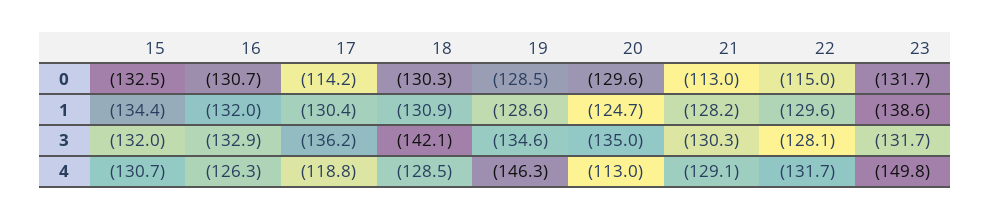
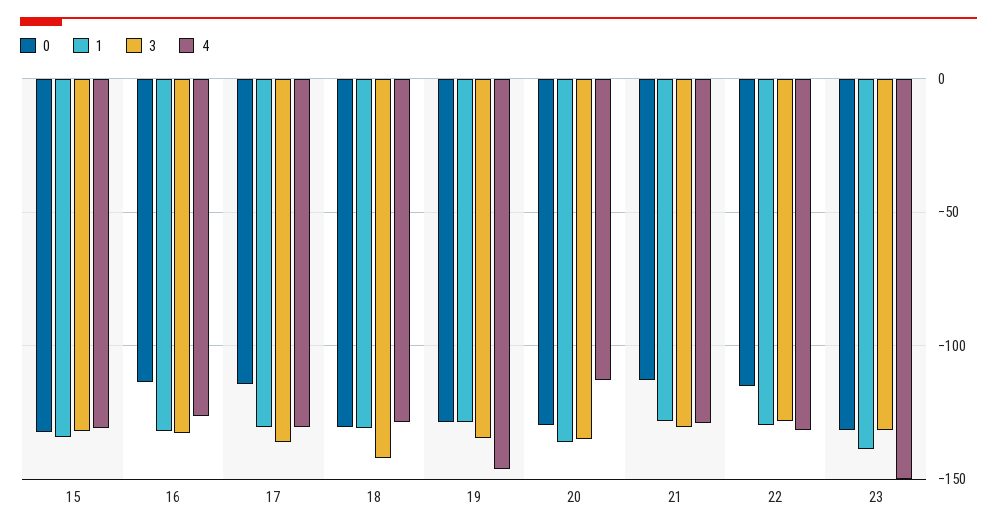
  {
    "0": {
      "15": -132.5,
-     "16": -130.7,
+     "16": -115,
      "17": -114.2,
      "18": -130.3,
      "19": -128.5,
      "20": -129.6,
      "21": -113,
      "22": -115,
      "23": -131.7
    },
    "1": {
      "15": -134.4,
      "16": -132,
      "17": -130.4,
      "18": -130.9,
      "19": -128.6,
-     "20": -124.7,
+     "20": -135,
      "21": -128.2,
      "22": -129.6,
      "23": -138.6
    },
    "3": {
      "15": -132,
      "16": -132.9,
      "17": -136.2,
      "18": -142.1,
      "19": -134.6,
      "20": -135,
      "21": -130.3,
      "22": -128.1,
      "23": -131.7
    },
    "4": {
      "15": -130.7,
      "16": -126.3,
-     "17": -118.8,
+     "17": -130,
      "18": -128.5,
      "19": -146.3,
      "20": -113,
      "21": -129.1,
      "22": -131.7,
      "23": -149.8
    }
  }

